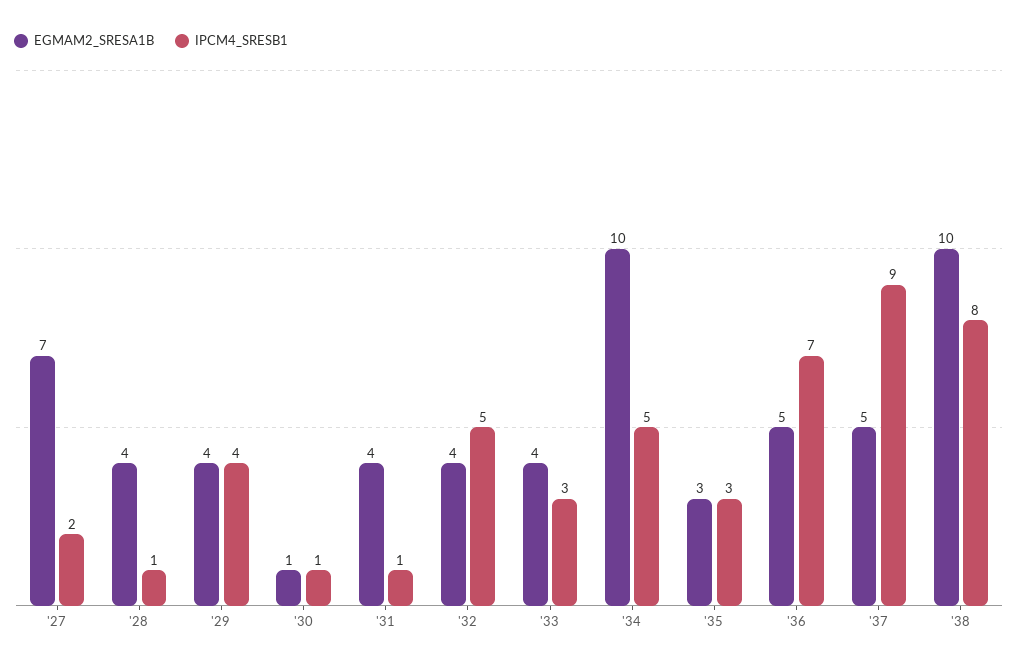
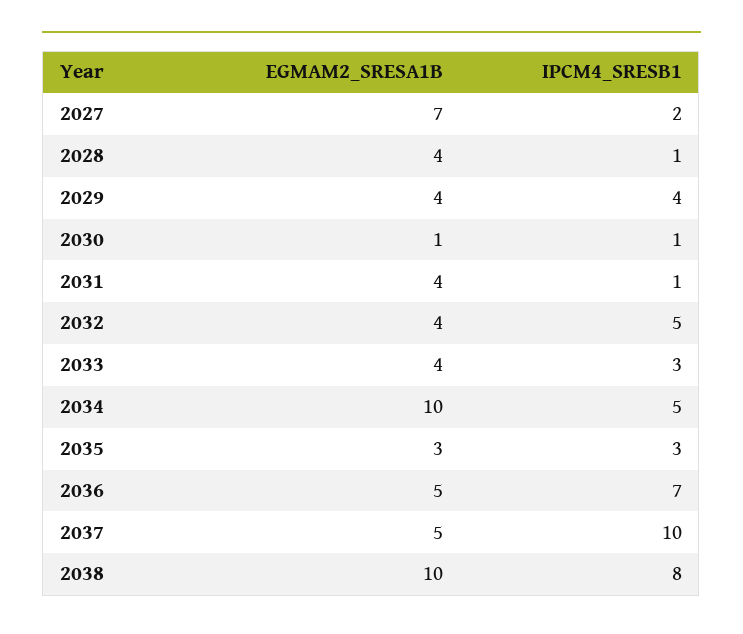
  {
    "EGMAM2_SRESA1B": {
      "'27": 7,
      "'28": 4,
      "'29": 4,
      "'30": 1,
      "'31": 4,
      "'32": 4,
      "'33": 4,
      "'34": 10,
      "'35": 3,
      "'36": 5,
      "'37": 5,
      "'38": 10
    },
    "IPCM4_SRESB1": {
      "'27": 2,
      "'28": 1,
      "'29": 4,
      "'30": 1,
      "'31": 1,
      "'32": 5,
      "'33": 3,
      "'34": 5,
      "'35": 3,
      "'36": 7,
-     "'37": 9,
+     "'37": 10,
      "'38": 8
    }
  }

